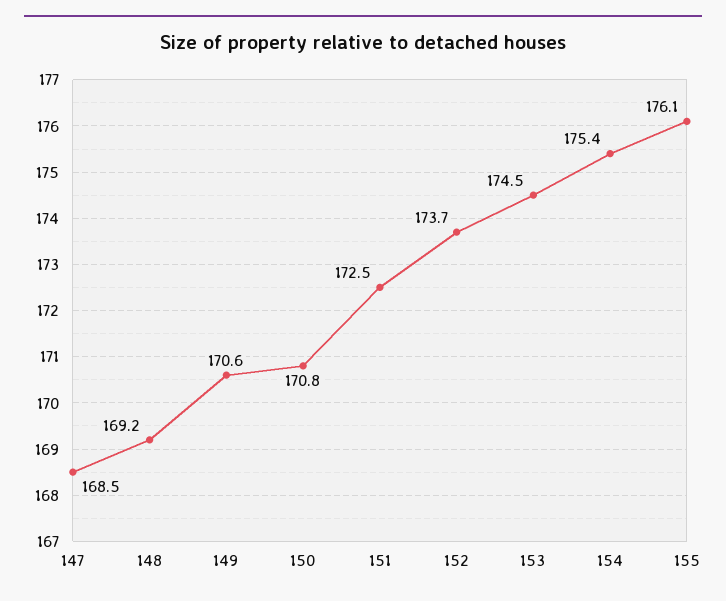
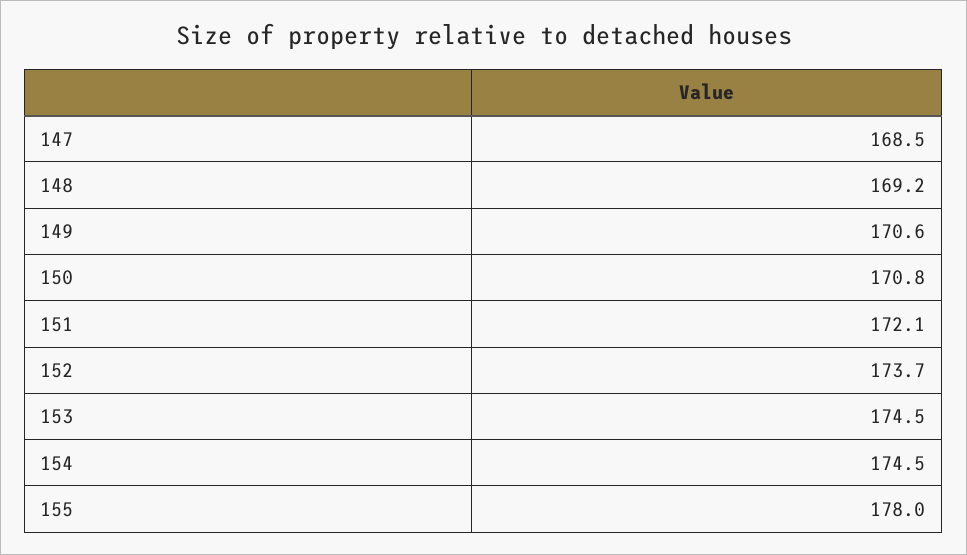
  {
    "147": 168.5,
    "148": 169.2,
    "149": 170.6,
    "150": 170.8,
-   "151": 172.5,
+   "151": 172.1,
    "152": 173.7,
    "153": 174.5,
-   "154": 175.4,
+   "154": 174.5,
-   "155": 176.1
+   "155": 178
  }

